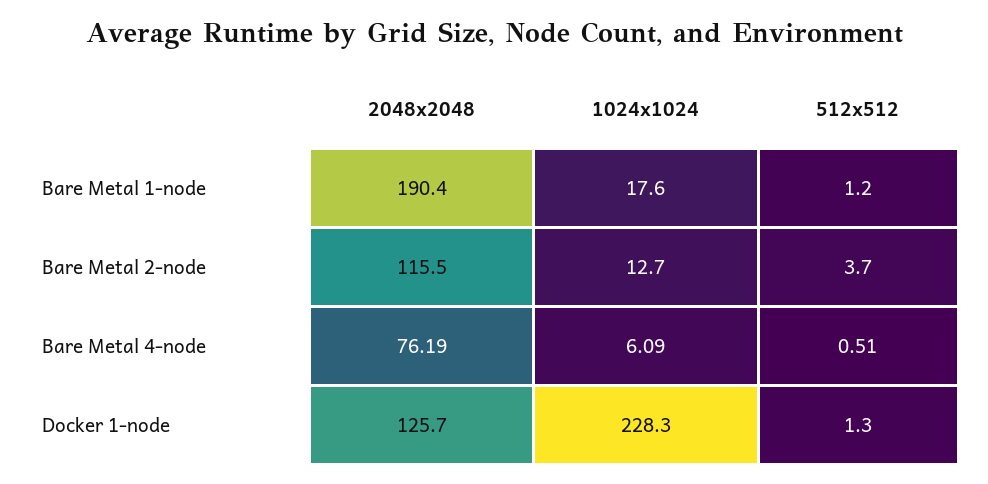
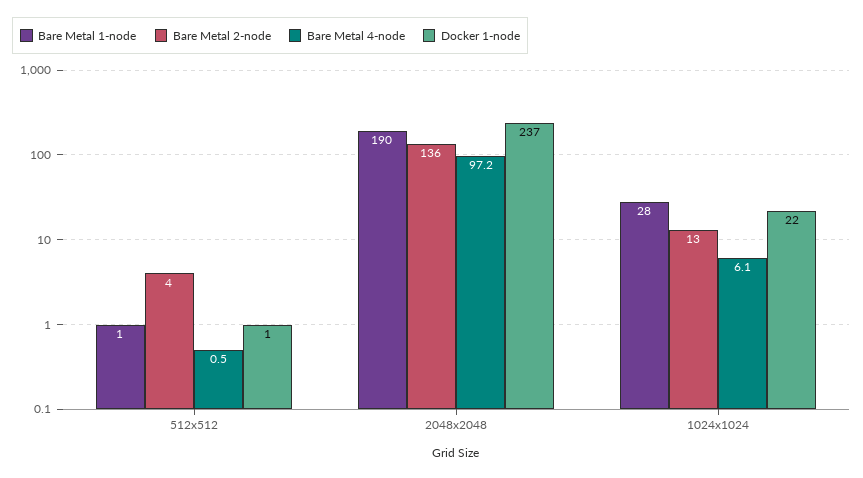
  {
    "Bare Metal 1-node": {
      "2048x2048": 190.4,
-     "1024x1024": 17.6,
+     "1024x1024": 28,
      "512x512": 1.2
    },
    "Bare Metal 2-node": {
-     "2048x2048": 115.5,
+     "2048x2048": 136,
      "1024x1024": 12.7,
      "512x512": 3.7
    },
    "Bare Metal 4-node": {
-     "2048x2048": 76.19,
+     "2048x2048": 97.2,
      "1024x1024": 6.09,
      "512x512": 0.51
    },
    "Docker 1-node": {
-     "2048x2048": 125.7,
+     "2048x2048": 237,
-     "1024x1024": 228.3,
+     "1024x1024": 22,
      "512x512": 1.3
    }
  }

